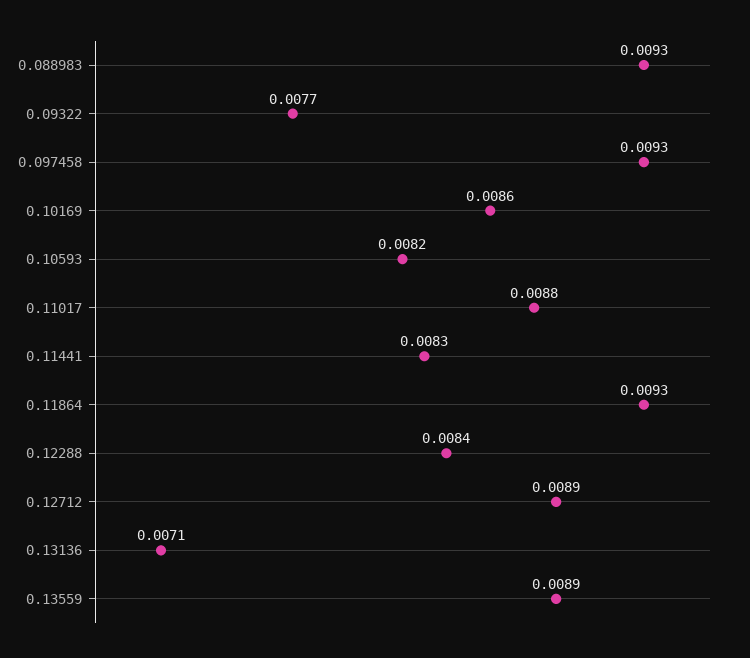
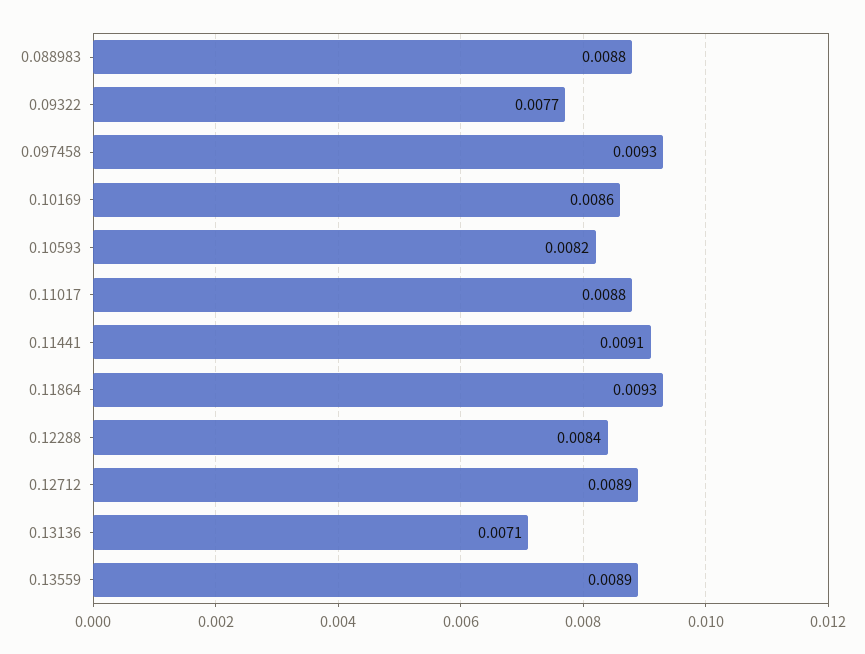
  {
-   "0.088983": 0.0093,
+   "0.088983": 0.0088,
    "0.09322": 0.0077,
    "0.097458": 0.0093,
    "0.10169": 0.0086,
    "0.10593": 0.0082,
    "0.11017": 0.0088,
-   "0.11441": 0.0083,
+   "0.11441": 0.0091,
    "0.11864": 0.0093,
    "0.12288": 0.0084,
    "0.12712": 0.0089,
    "0.13136": 0.0071,
    "0.13559": 0.0089
  }

